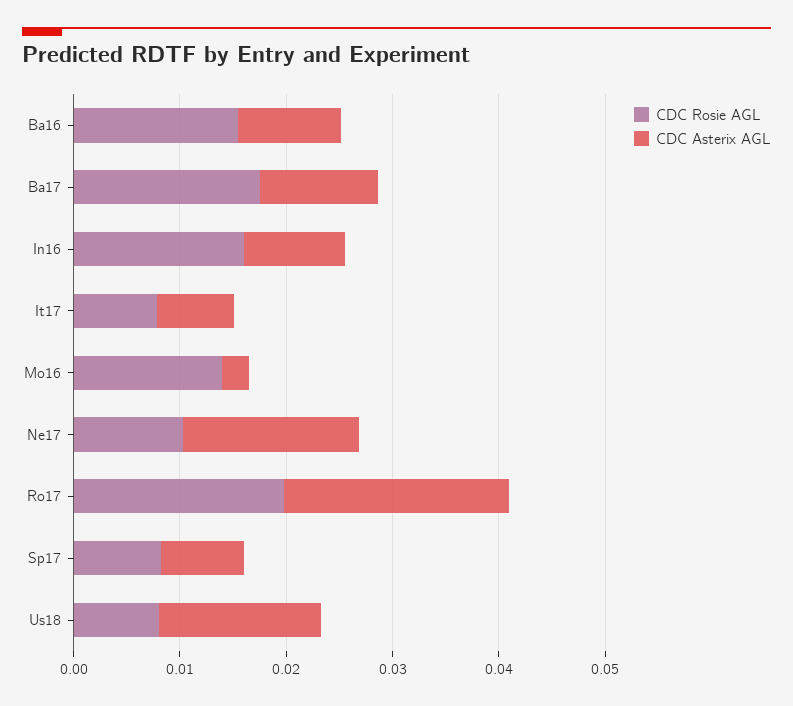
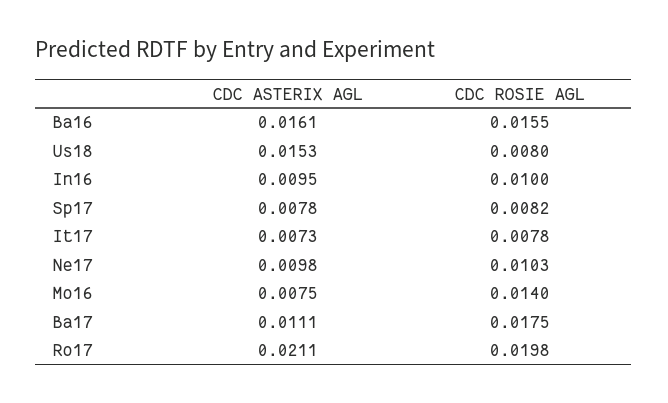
  {
    "CDC Rosie AGL": {
      "Ba16": 0.0155,
      "Ba17": 0.0175,
-     "In16": 0.016,
+     "In16": 0.01,
      "It17": 0.0078,
      "Mo16": 0.014,
      "Ne17": 0.0103,
      "Ro17": 0.0198,
      "Sp17": 0.0082,
      "Us18": 0.008
    },
    "CDC Asterix AGL": {
-     "Ba16": 0.01,
+     "Ba16": 0.0161,
      "Ba17": 0.0111,
      "In16": 0.0095,
      "It17": 0.0073,
-     "Mo16": 0.002,
+     "Mo16": 0.0075,
-     "Ne17": 0.016,
+     "Ne17": 0.0098,
      "Ro17": 0.0211,
      "Sp17": 0.0078,
      "Us18": 0.0153
    }
  }

